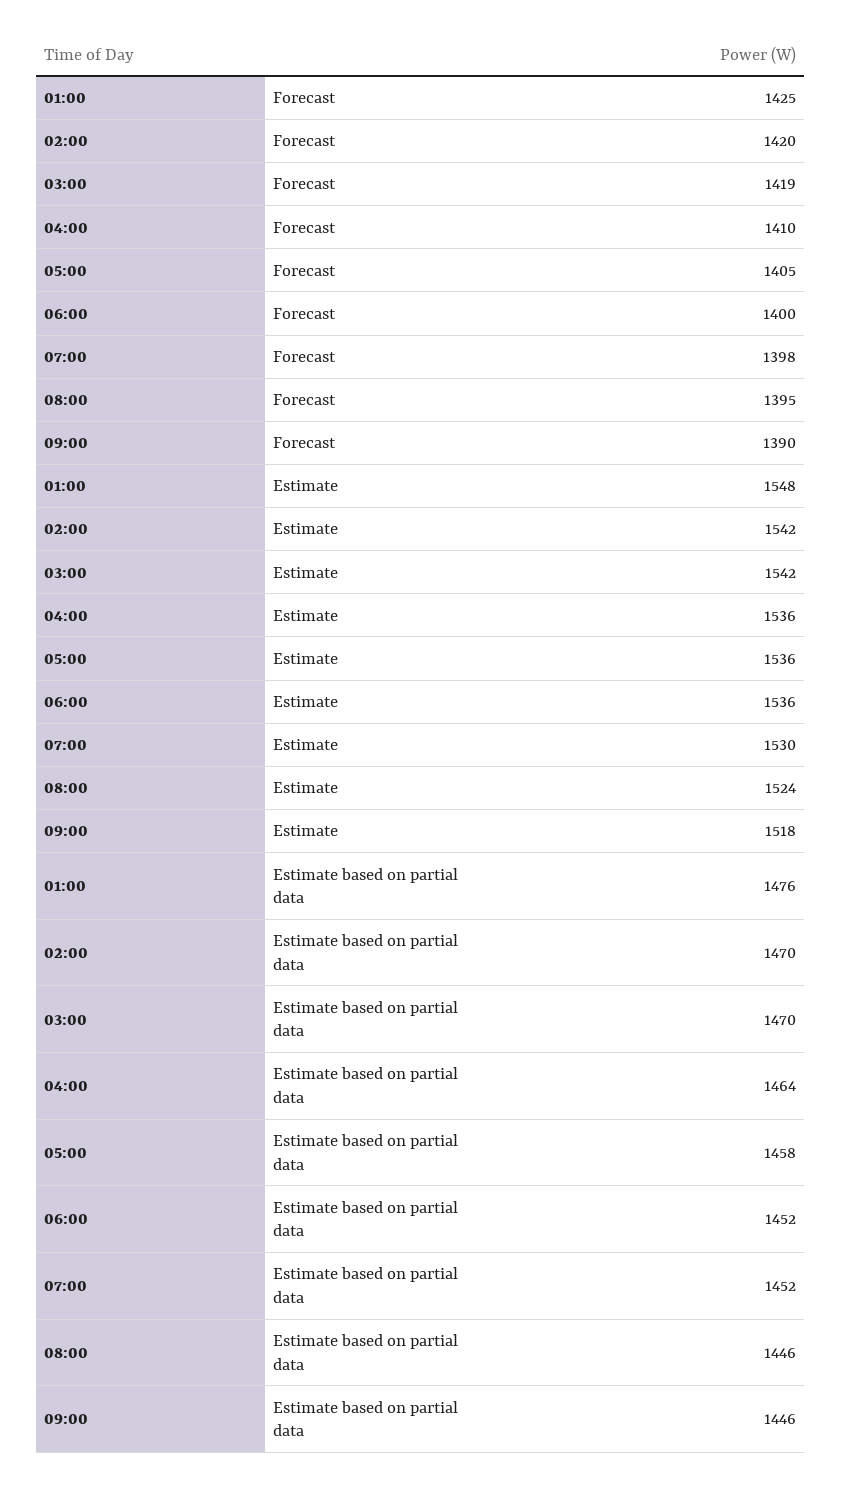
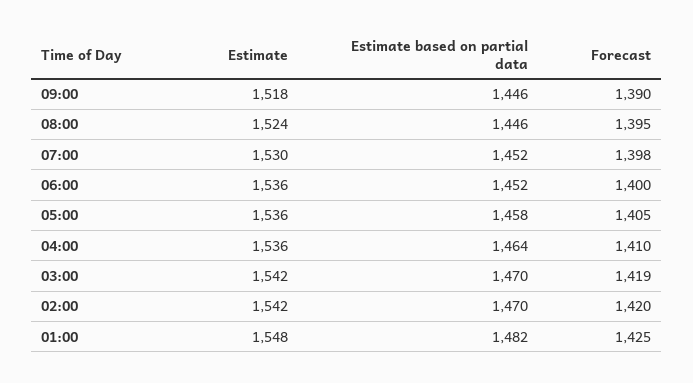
  {
    "01:00": {
      "Forecast": 1425,
      "Estimate": 1548,
-     "Estimate based on partial data": 1476
+     "Estimate based on partial data": 1482
    },
    "02:00": {
      "Forecast": 1420,
      "Estimate": 1542,
      "Estimate based on partial data": 1470
    },
    "03:00": {
      "Forecast": 1419,
      "Estimate": 1542,
      "Estimate based on partial data": 1470
    },
    "04:00": {
      "Forecast": 1410,
      "Estimate": 1536,
      "Estimate based on partial data": 1464
    },
    "05:00": {
      "Forecast": 1405,
      "Estimate": 1536,
      "Estimate based on partial data": 1458
    },
    "06:00": {
      "Forecast": 1400,
      "Estimate": 1536,
      "Estimate based on partial data": 1452
    },
    "07:00": {
      "Forecast": 1398,
      "Estimate": 1530,
      "Estimate based on partial data": 1452
    },
    "08:00": {
      "Forecast": 1395,
      "Estimate": 1524,
      "Estimate based on partial data": 1446
    },
    "09:00": {
      "Forecast": 1390,
      "Estimate": 1518,
      "Estimate based on partial data": 1446
    }
  }

